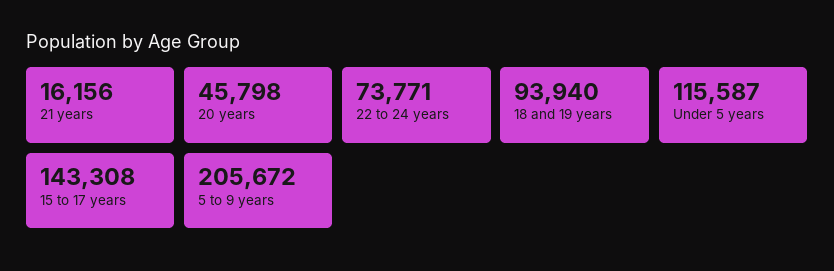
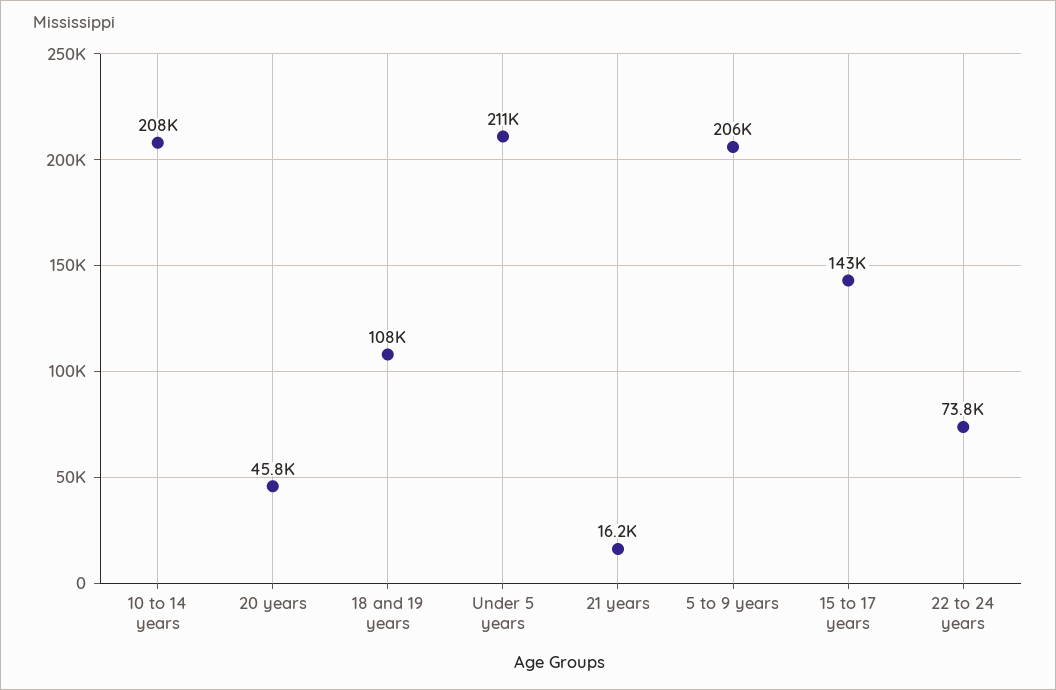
  {
    "21 years": 16156,
    "20 years": 45798,
    "22 to 24 years": 73771,
-   "18 and 19 years": 93940,
+   "18 and 19 years": 108000,
-   "Under 5 years": 115587,
+   "Under 5 years": 211000,
    "15 to 17 years": 143308,
-   "5 to 9 years": 205672
+   "5 to 9 years": 205672,
+   "10 to 14 years": 208000
  }

